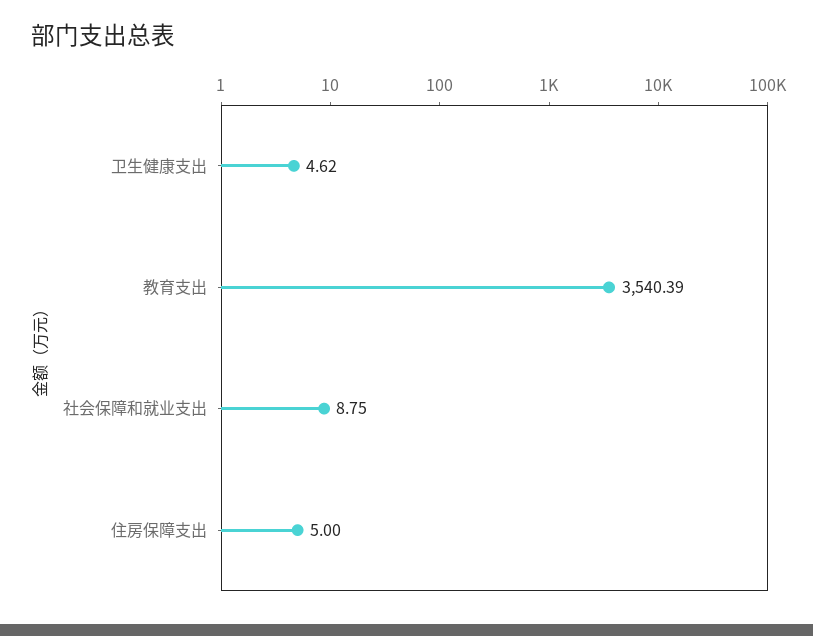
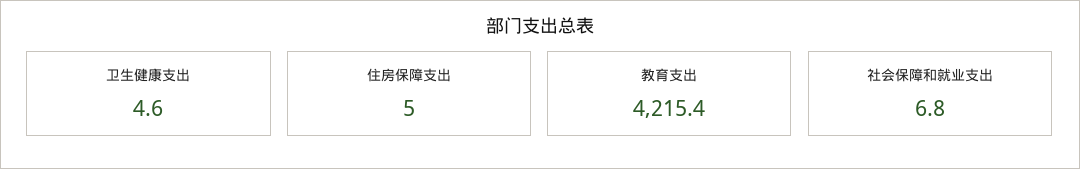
  {
    "卫生健康支出": 4.62,
-   "教育支出": 3540.39,
+   "教育支出": 4215.4,
-   "社会保障和就业支出": 8.75,
+   "社会保障和就业支出": 6.8,
    "住房保障支出": 5
  }

